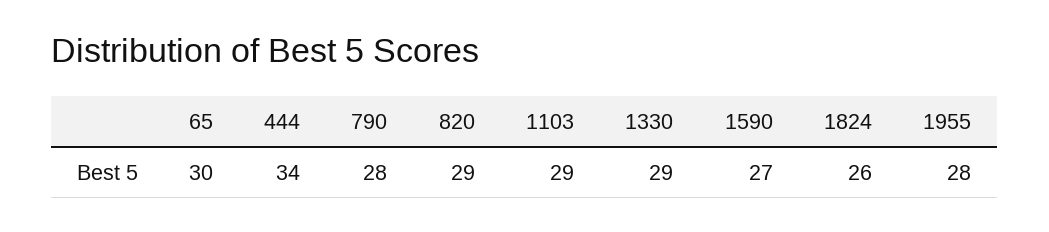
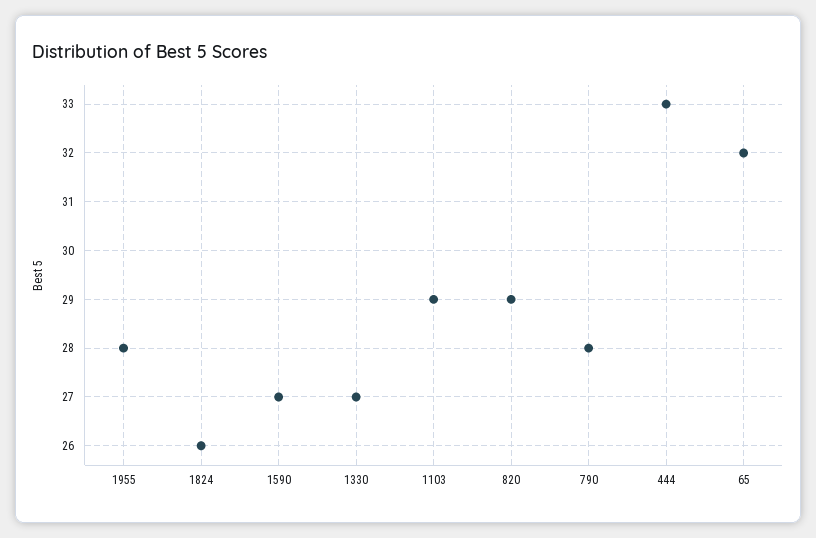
  {
-   "65": 30,
+   "65": 32,
-   "444": 34,
+   "444": 33,
    "790": 28,
    "820": 29,
    "1103": 29,
-   "1330": 29,
+   "1330": 27,
    "1590": 27,
    "1824": 26,
    "1955": 28
  }

